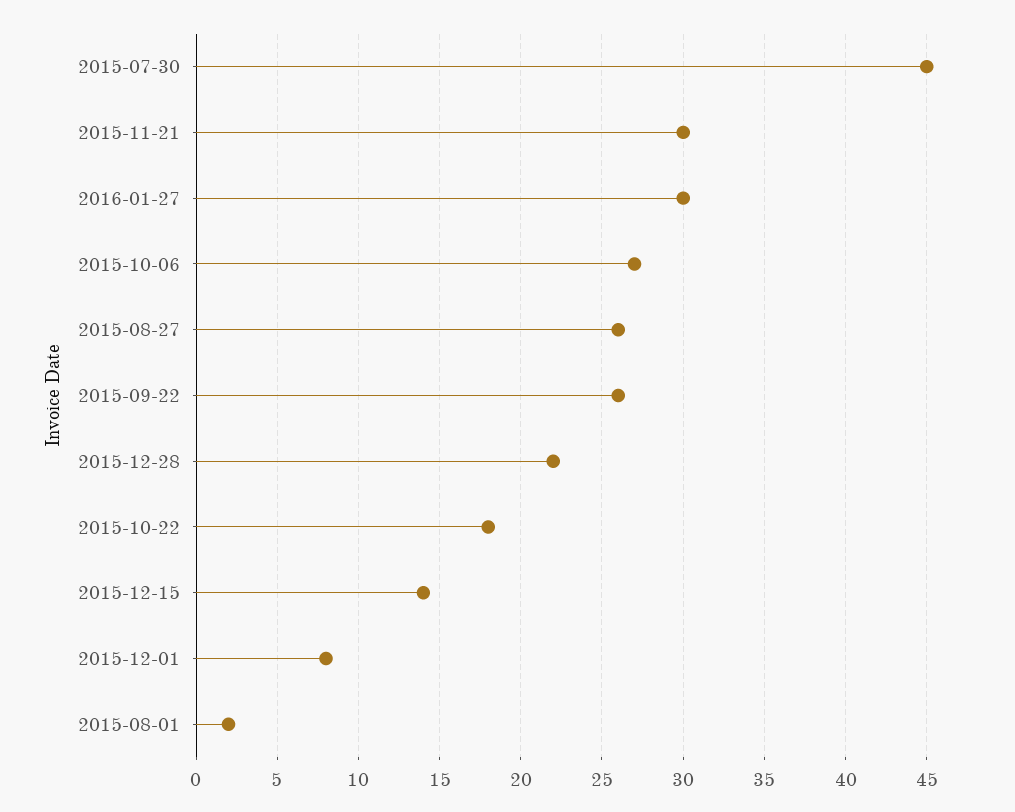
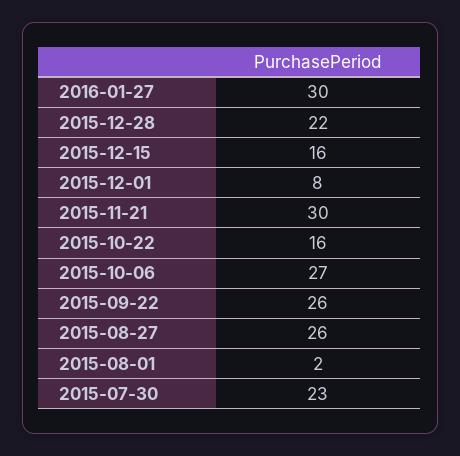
  {
-   "2015-07-30": 45,
+   "2015-07-30": 23,
    "2015-11-21": 30,
    "2016-01-27": 30,
    "2015-10-06": 27,
    "2015-08-27": 26,
    "2015-09-22": 26,
    "2015-12-28": 22,
-   "2015-10-22": 18,
+   "2015-10-22": 16,
-   "2015-12-15": 14,
+   "2015-12-15": 16,
    "2015-12-01": 8,
    "2015-08-01": 2
  }

